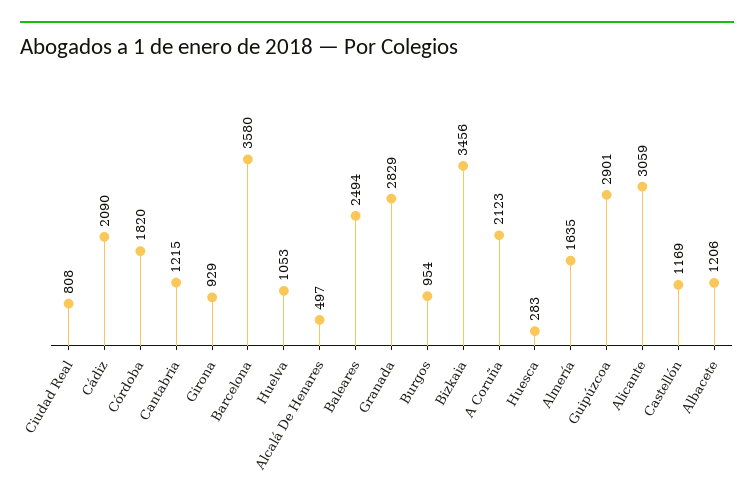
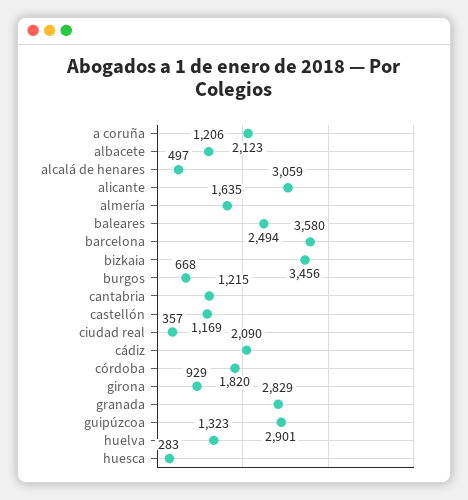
  {
-   "Ciudad Real": 808,
+   "Ciudad Real": 357,
    "Cádiz": 2090,
    "Córdoba": 1820,
    "Cantabria": 1215,
    "Girona": 929,
    "Barcelona": 3580,
-   "Huelva": 1053,
+   "Huelva": 1323,
    "Alcalá De Henares": 497,
    "Baleares": 2494,
    "Granada": 2829,
-   "Burgos": 954,
+   "Burgos": 668,
    "Bizkaia": 3456,
    "A Coruña": 2123,
    "Huesca": 283,
    "Almería": 1635,
    "Guipúzcoa": 2901,
    "Alicante": 3059,
    "Castellón": 1169,
    "Albacete": 1206
  }

